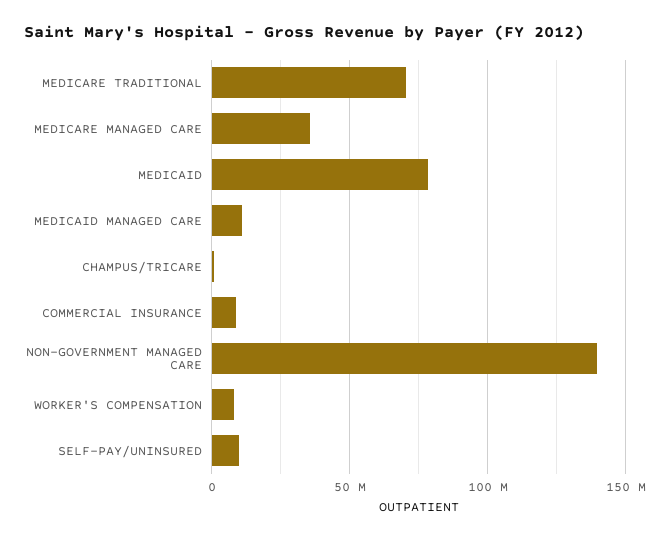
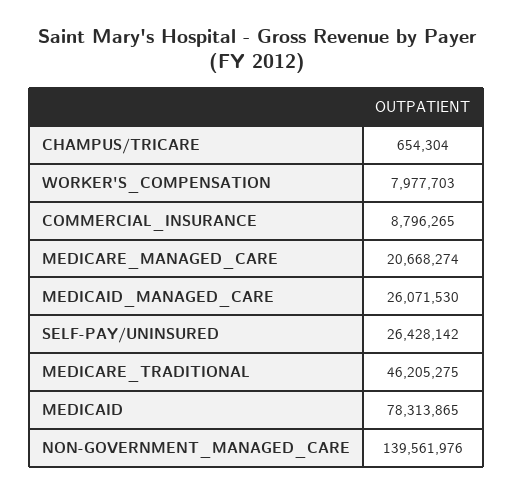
  {
-   "MEDICARE TRADITIONAL": 70000000,
+   "MEDICARE TRADITIONAL": 46205275,
-   "MEDICARE MANAGED CARE": 35000000,
+   "MEDICARE MANAGED CARE": 20668274,
    "MEDICAID": 78313865,
-   "MEDICAID MANAGED CARE": 10000000,
+   "MEDICAID MANAGED CARE": 26071530,
    "CHAMPUS/TRICARE": 654304,
    "COMMERCIAL INSURANCE": 8796265,
    "NON-GOVERNMENT MANAGED CARE": 139561976,
    "WORKER'S COMPENSATION": 7977703,
-   "SELF-PAY/UNINSURED": 10000000
+   "SELF-PAY/UNINSURED": 26428142
  }

